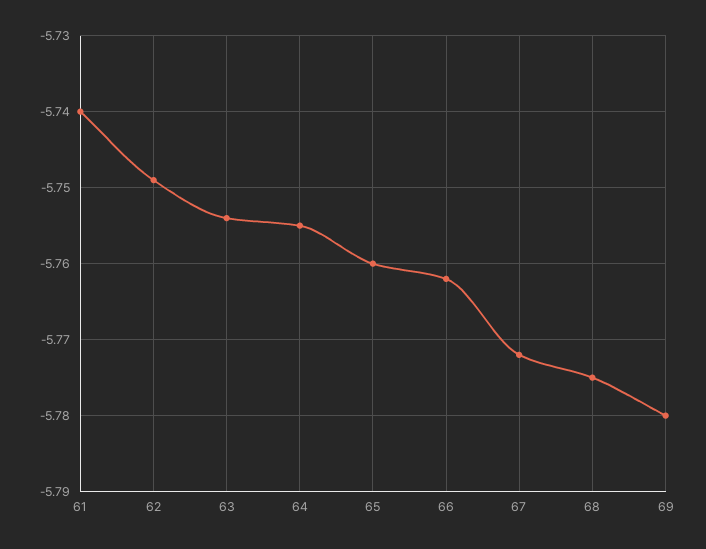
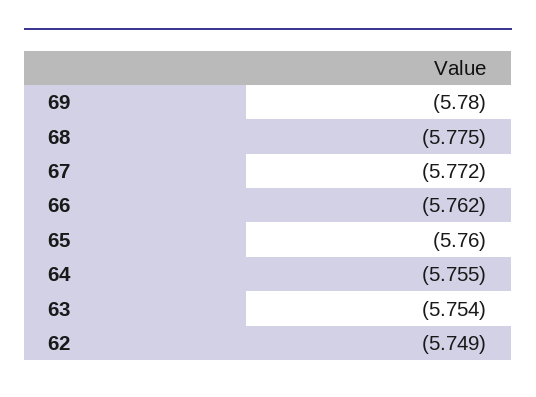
  {
-   "61": -5.74,
    "62": -5.749,
    "63": -5.754,
    "64": -5.755,
    "65": -5.76,
    "66": -5.762,
    "67": -5.772,
    "68": -5.775,
    "69": -5.78
  }

